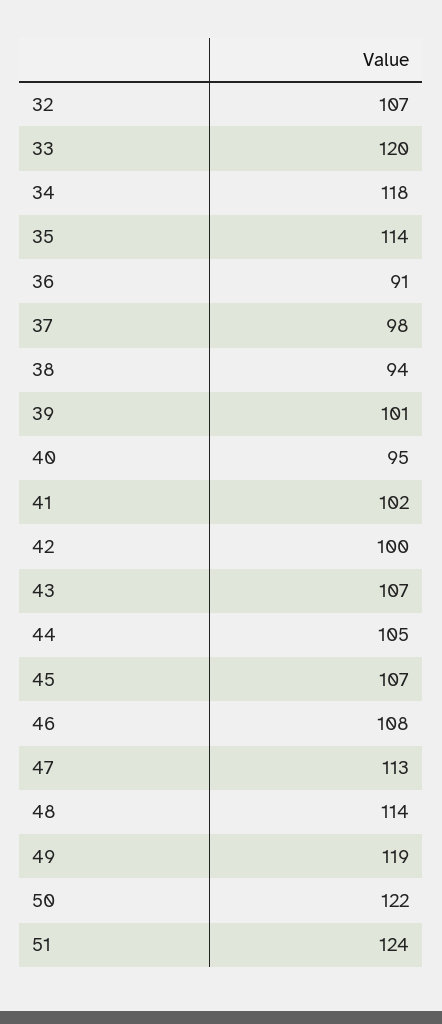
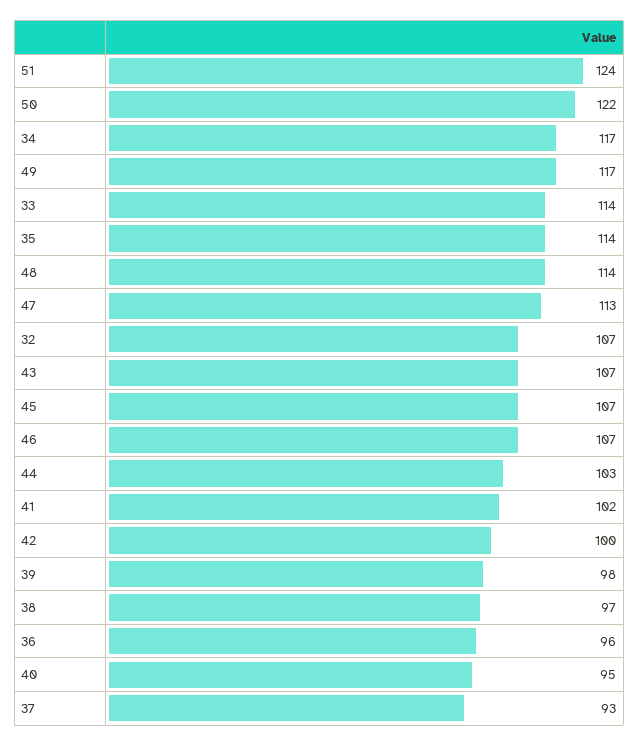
  {
    "32": 107,
-   "33": 120,
+   "33": 114,
-   "34": 118,
+   "34": 117,
    "35": 114,
-   "36": 91,
+   "36": 96,
-   "37": 98,
+   "37": 93,
-   "38": 94,
+   "38": 97,
-   "39": 101,
+   "39": 98,
    "40": 95,
    "41": 102,
    "42": 100,
    "43": 107,
-   "44": 105,
+   "44": 103,
    "45": 107,
-   "46": 108,
+   "46": 107,
    "47": 113,
    "48": 114,
-   "49": 119,
+   "49": 117,
    "50": 122,
    "51": 124
  }

